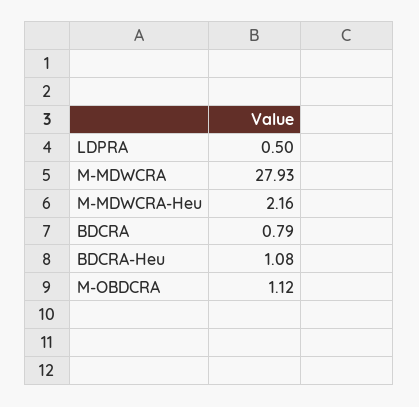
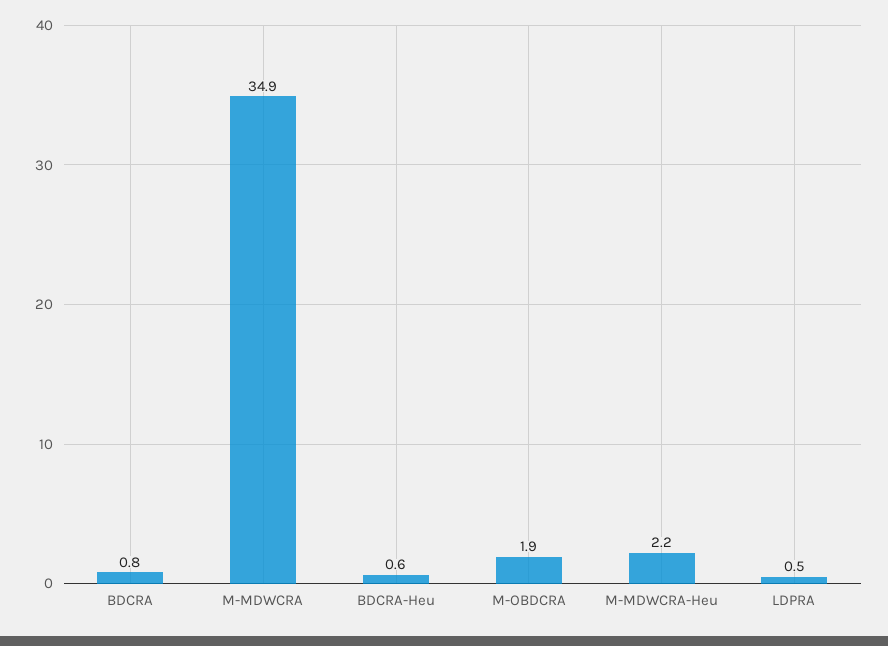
  {
    "LDPRA": 0.5,
-   "M-MDWCRA": 27.93,
+   "M-MDWCRA": 34.9,
    "M-MDWCRA-Heu": 2.16,
    "BDCRA": 0.79,
-   "BDCRA-Heu": 1.08,
+   "BDCRA-Heu": 0.6,
-   "M-OBDCRA": 1.12
+   "M-OBDCRA": 1.9
  }

